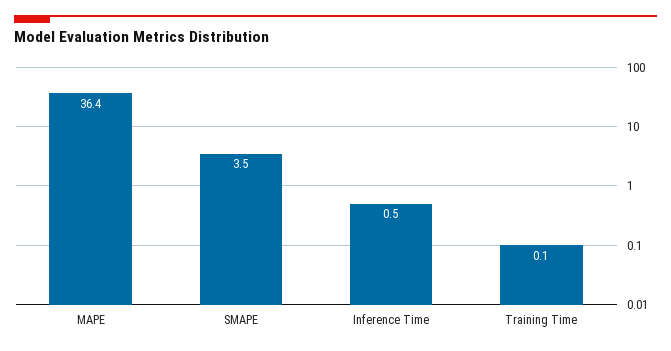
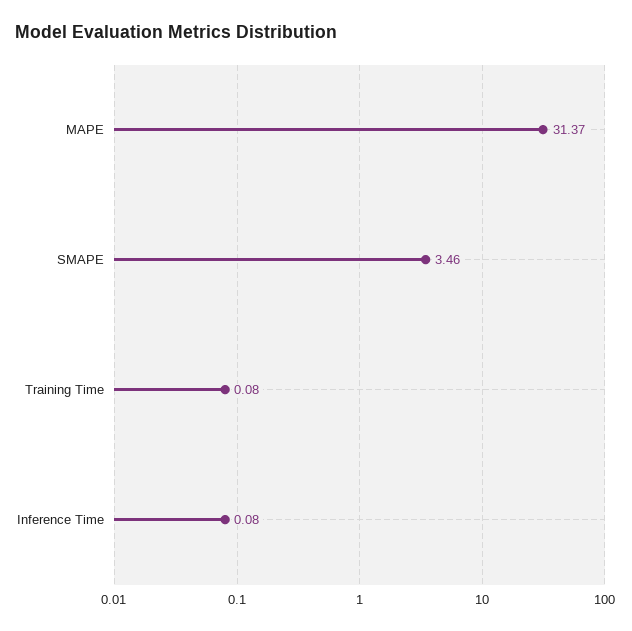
  {
-   "MAPE": 36.4,
+   "MAPE": 31.37,
    "SMAPE": 3.46,
-   "Inference Time": 0.5,
+   "Inference Time": 0.08,
    "Training Time": 0.08
  }

